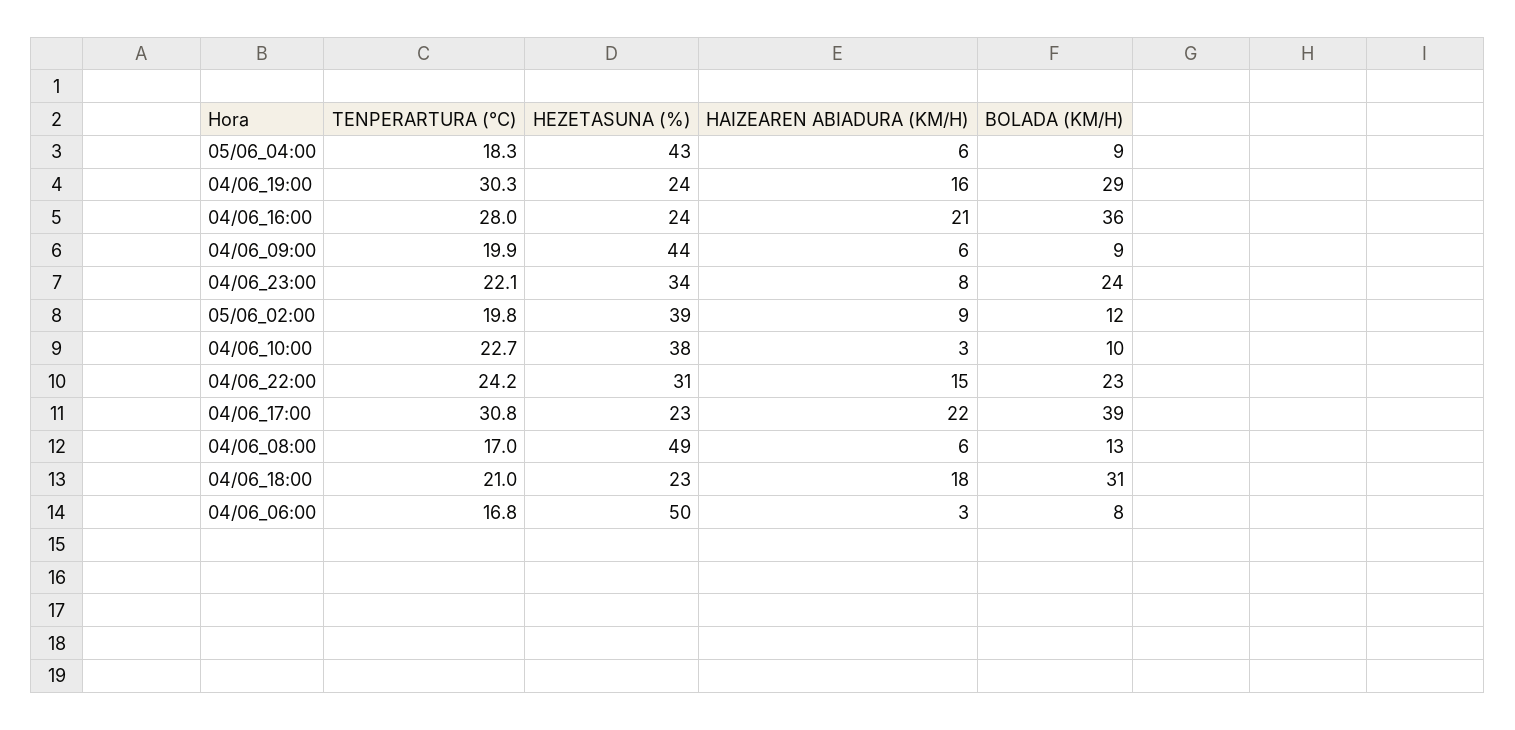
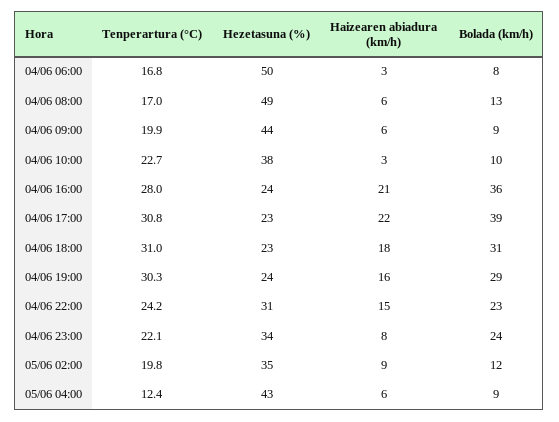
  {
    "TENPERARTURA (°C)": {
-     "05/06_04:00": 18.3,
+     "05/06_04:00": 12.4,
      "04/06_19:00": 30.3,
      "04/06_16:00": 28,
      "04/06_09:00": 19.9,
      "04/06_23:00": 22.1,
      "05/06_02:00": 19.8,
      "04/06_10:00": 22.7,
      "04/06_22:00": 24.2,
      "04/06_17:00": 30.8,
      "04/06_08:00": 17,
-     "04/06_18:00": 21,
+     "04/06_18:00": 31,
      "04/06_06:00": 16.8
    },
    "HEZETASUNA (%)": {
      "05/06_04:00": 43,
      "04/06_19:00": 24,
      "04/06_16:00": 24,
      "04/06_09:00": 44,
      "04/06_23:00": 34,
-     "05/06_02:00": 39,
+     "05/06_02:00": 35,
      "04/06_10:00": 38,
      "04/06_22:00": 31,
      "04/06_17:00": 23,
      "04/06_08:00": 49,
      "04/06_18:00": 23,
      "04/06_06:00": 50
    },
    "HAIZEAREN ABIADURA (KM/H)": {
      "05/06_04:00": 6,
      "04/06_19:00": 16,
      "04/06_16:00": 21,
      "04/06_09:00": 6,
      "04/06_23:00": 8,
      "05/06_02:00": 9,
      "04/06_10:00": 3,
      "04/06_22:00": 15,
      "04/06_17:00": 22,
      "04/06_08:00": 6,
      "04/06_18:00": 18,
      "04/06_06:00": 3
    },
    "BOLADA (KM/H)": {
      "05/06_04:00": 9,
      "04/06_19:00": 29,
      "04/06_16:00": 36,
      "04/06_09:00": 9,
      "04/06_23:00": 24,
      "05/06_02:00": 12,
      "04/06_10:00": 10,
      "04/06_22:00": 23,
      "04/06_17:00": 39,
      "04/06_08:00": 13,
      "04/06_18:00": 31,
      "04/06_06:00": 8
    }
  }

